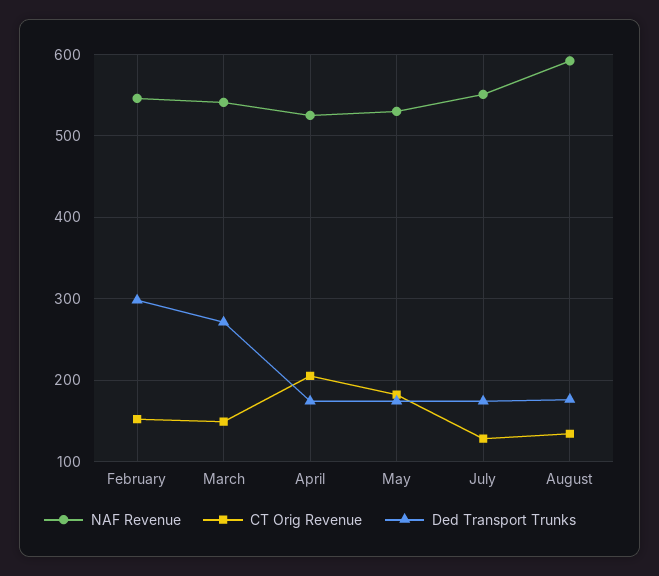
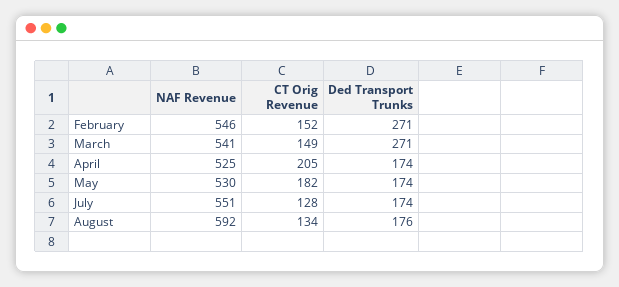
  {
    "NAF Revenue": {
      "February": 546,
      "March": 541,
      "April": 525,
      "May": 530,
      "July": 551,
      "August": 592
    },
    "CT Orig Revenue": {
      "February": 152,
      "March": 149,
      "April": 205,
      "May": 182,
      "July": 128,
      "August": 134
    },
    "Ded Transport Trunks": {
-     "February": 300,
+     "February": 271,
      "March": 271,
      "April": 174,
      "May": 174,
      "July": 174,
      "August": 176
    }
  }

